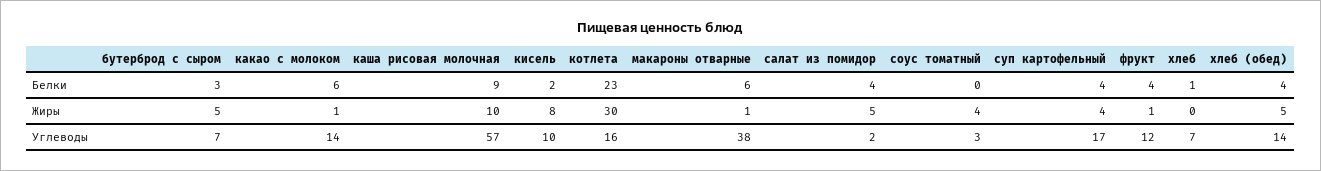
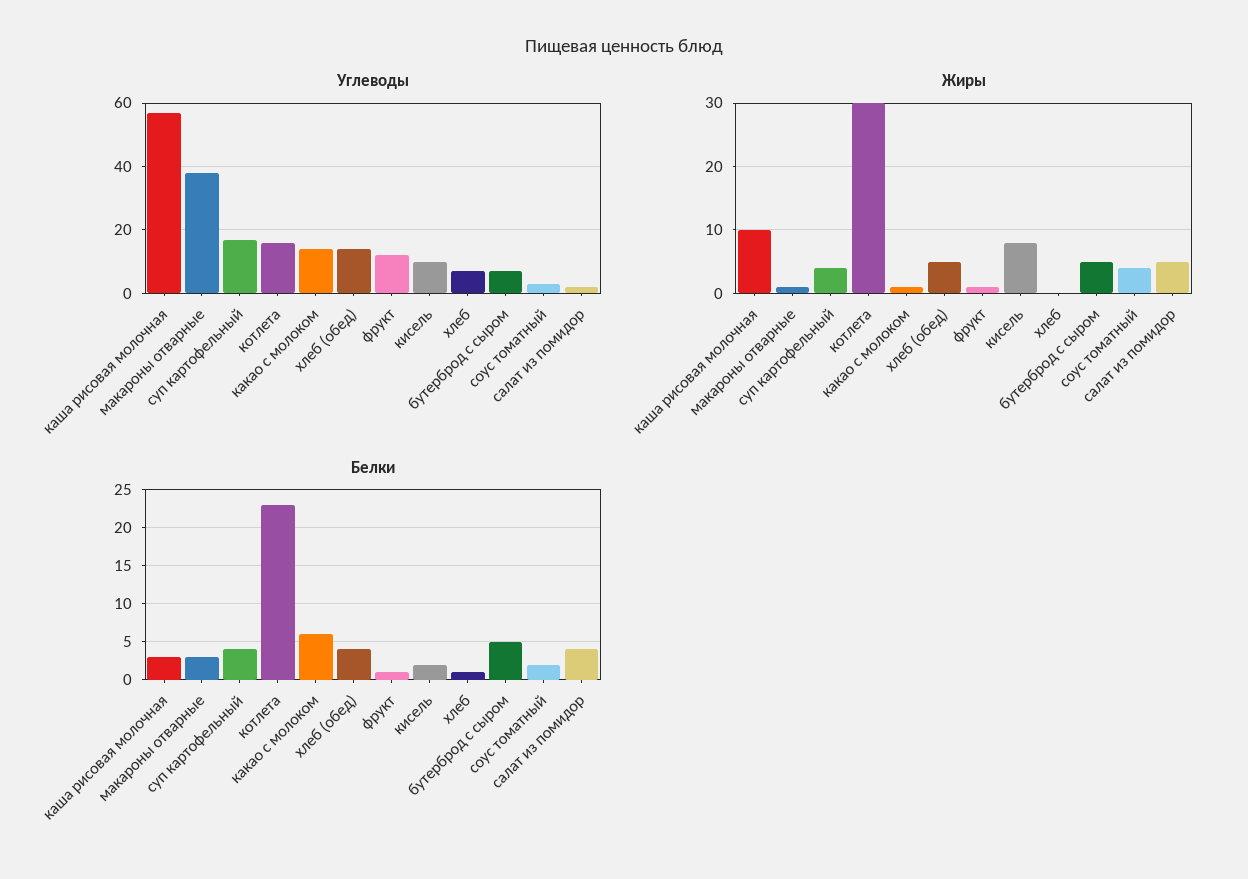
  {
    "Белки": {
-     "бутерброд с сыром": 3,
+     "бутерброд с сыром": 5,
      "какао с молоком": 6,
-     "каша рисовая молочная": 9,
+     "каша рисовая молочная": 3,
      "кисель": 2,
      "котлета": 23,
-     "макароны отварные": 6,
+     "макароны отварные": 3,
      "салат из помидор": 4,
-     "соус томатный": 0,
+     "соус томатный": 2,
      "суп картофельный": 4,
-     "фрукт": 4,
+     "фрукт": 1,
      "хлеб": 1,
      "хлеб (обед)": 4
    },
    "Жиры": {
      "бутерброд с сыром": 5,
      "какао с молоком": 1,
      "каша рисовая молочная": 10,
      "кисель": 8,
      "котлета": 30,
      "макароны отварные": 1,
      "салат из помидор": 5,
      "соус томатный": 4,
      "суп картофельный": 4,
      "фрукт": 1,
      "хлеб": 0,
      "хлеб (обед)": 5
    },
    "Углеводы": {
      "бутерброд с сыром": 7,
      "какао с молоком": 14,
      "каша рисовая молочная": 57,
      "кисель": 10,
      "котлета": 16,
      "макароны отварные": 38,
      "салат из помидор": 2,
      "соус томатный": 3,
      "суп картофельный": 17,
      "фрукт": 12,
      "хлеб": 7,
      "хлеб (обед)": 14
    }
  }

